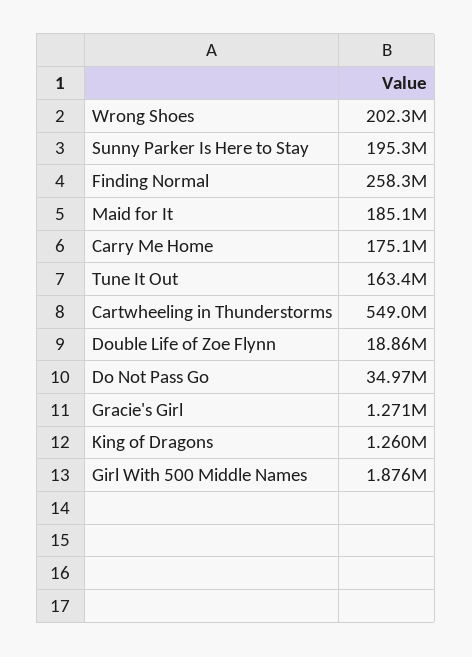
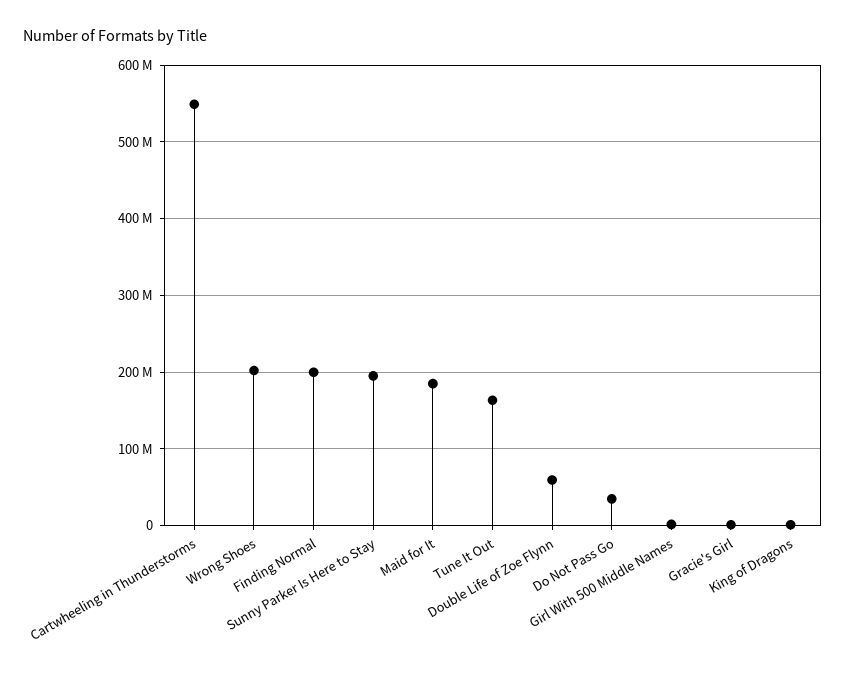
  {
    "Wrong Shoes": 202300000,
    "Sunny Parker Is Here to Stay": 195300000,
-   "Finding Normal": 258300000,
+   "Finding Normal": 200000000,
    "Maid for It": 185100000,
-   "Carry Me Home": 175100000,
    "Tune It Out": 163400000,
    "Cartwheeling in Thunderstorms": 549000000,
-   "Double Life of Zoe Flynn": 18860000,
+   "Double Life of Zoe Flynn": 60000000,
    "Do Not Pass Go": 34970000,
    "Gracie's Girl": 1271000,
    "King of Dragons": 1260000,
    "Girl With 500 Middle Names": 1876000
  }

